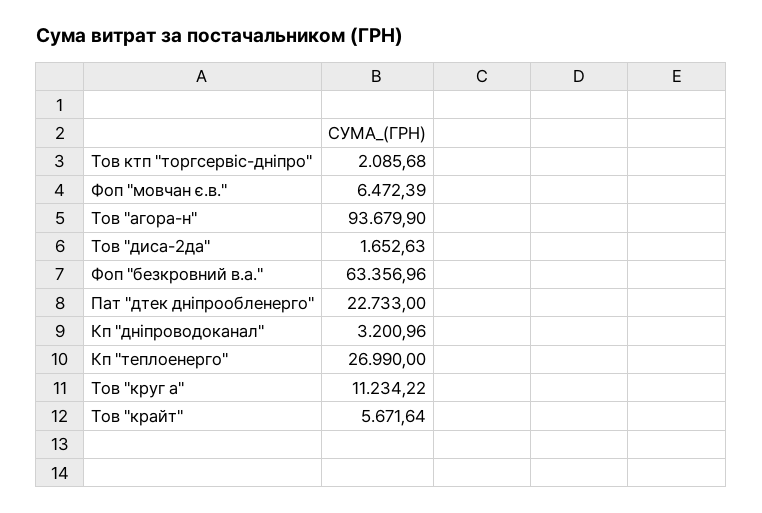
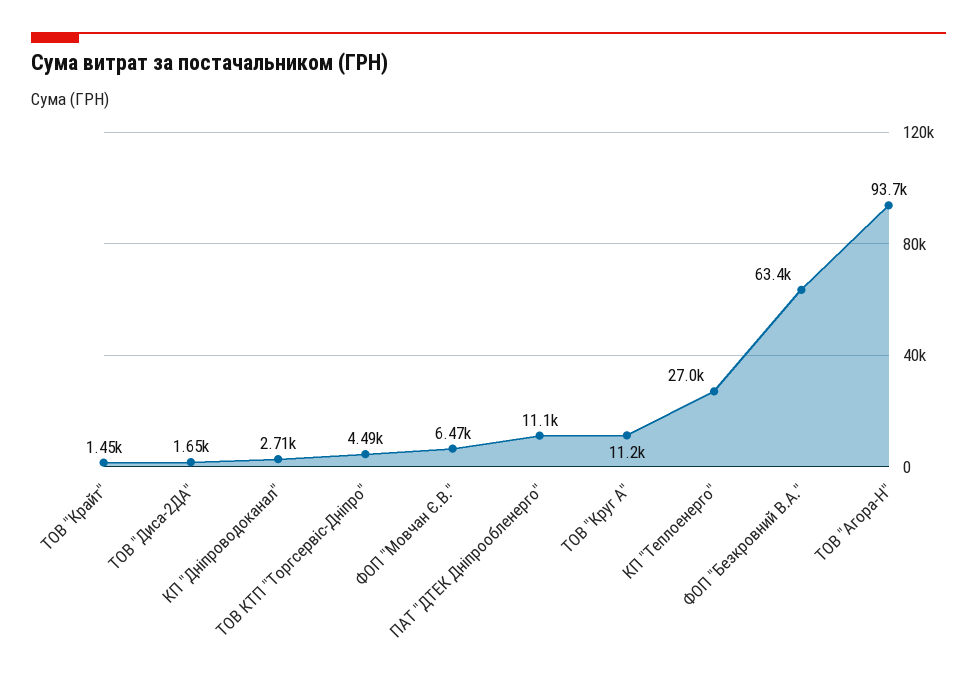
  {
-   "Тов ктп \"торгсервіс-дніпро\"": 2085.68,
+   "Тов ктп \"торгсервіс-дніпро\"": 4490,
    "Фоп \"мовчан є.в.\"": 6472.39,
    "Тов \"агора-н\"": 93679.9,
    "Тов \"диса-2да\"": 1652.63,
    "Фоп \"безкровний в.а.\"": 63356.96,
-   "Пат \"дтек дніпрообленерго\"": 22733,
+   "Пат \"дтек дніпрообленерго\"": 11100,
-   "Кп \"дніпроводоканал\"": 3200.96,
+   "Кп \"дніпроводоканал\"": 2710,
    "Кп \"теплоенерго\"": 26990,
    "Тов \"круг а\"": 11234.22,
-   "Тов \"крайт\"": 5671.64
+   "Тов \"крайт\"": 1450
  }

